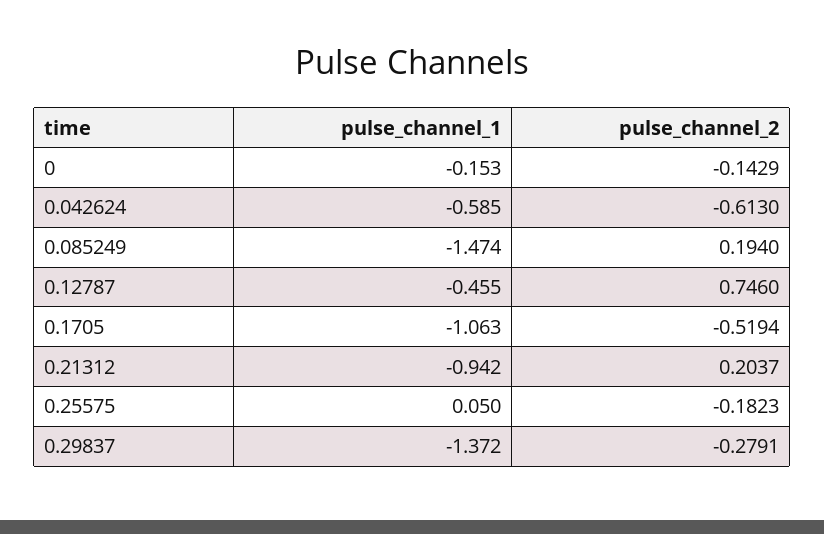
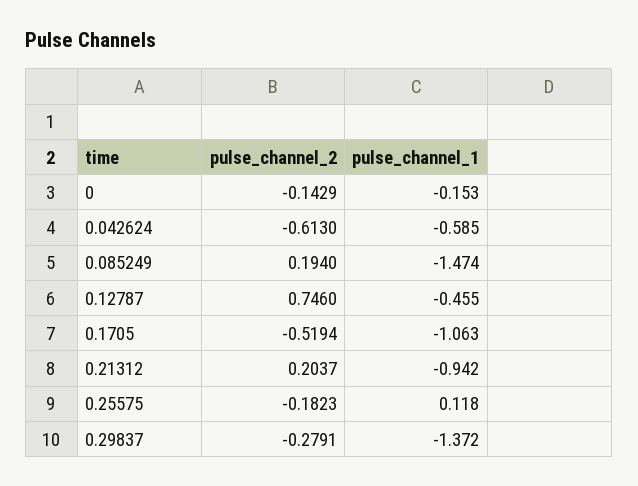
  {
    "pulse_channel_1": {
      "0": -0.153,
      "0.042624": -0.585,
      "0.085249": -1.474,
      "0.12787": -0.455,
      "0.1705": -1.063,
      "0.21312": -0.942,
-     "0.25575": 0.05,
+     "0.25575": 0.118,
      "0.29837": -1.372
    },
    "pulse_channel_2": {
      "0": -0.1429,
      "0.042624": -0.613,
      "0.085249": 0.194,
      "0.12787": 0.746,
      "0.1705": -0.5194,
      "0.21312": 0.2037,
      "0.25575": -0.1823,
      "0.29837": -0.2791
    }
  }

